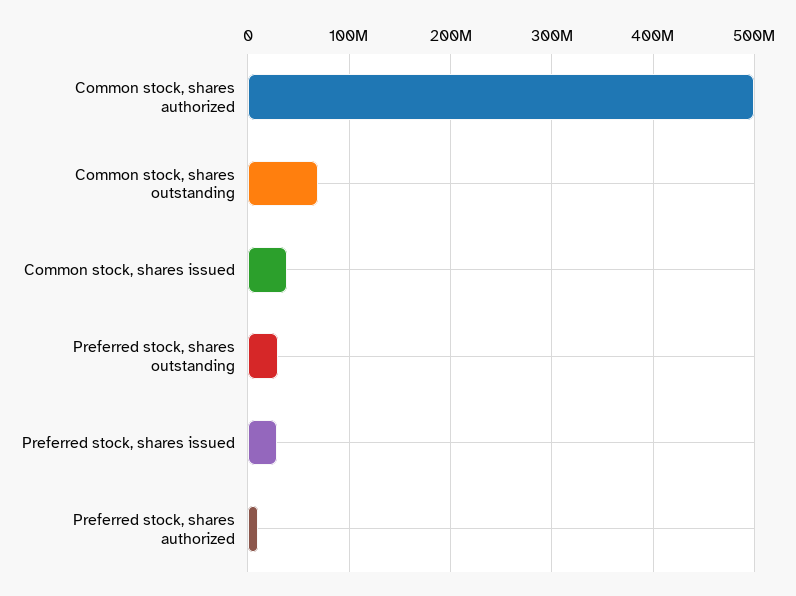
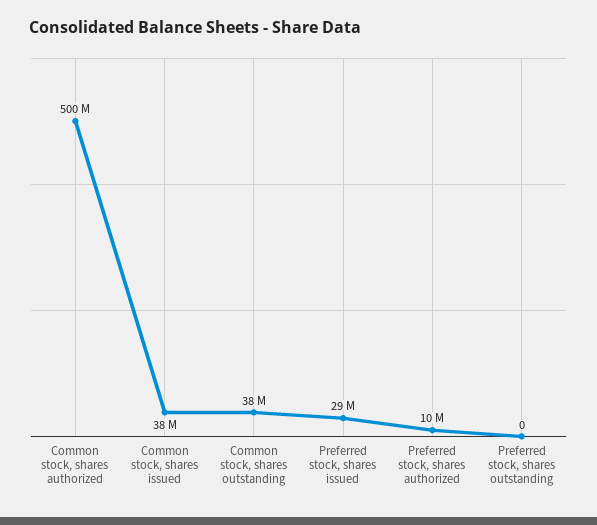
  {
    "Common stock, shares authorized": 500000000,
-   "Common stock, shares outstanding": 70000000,
+   "Common stock, shares outstanding": 38000000,
    "Common stock, shares issued": 38000000,
-   "Preferred stock, shares outstanding": 30000000,
+   "Preferred stock, shares outstanding": 0,
    "Preferred stock, shares issued": 29000000,
    "Preferred stock, shares authorized": 10000000
  }

